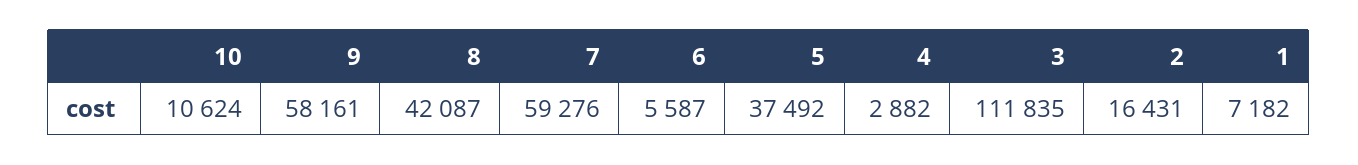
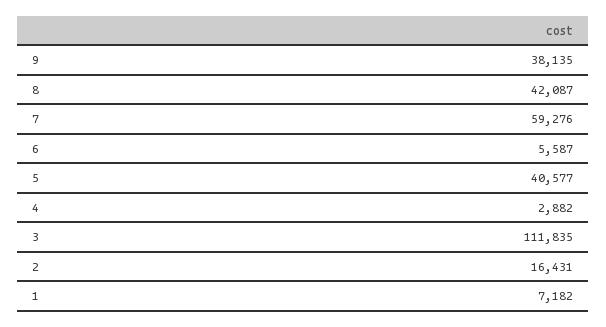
  {
-   "10": 10624,
-   "9": 58161,
+   "9": 38135,
    "8": 42087,
    "7": 59276,
    "6": 5587,
-   "5": 37492,
+   "5": 40577,
    "4": 2882,
    "3": 111835,
    "2": 16431,
    "1": 7182
  }

